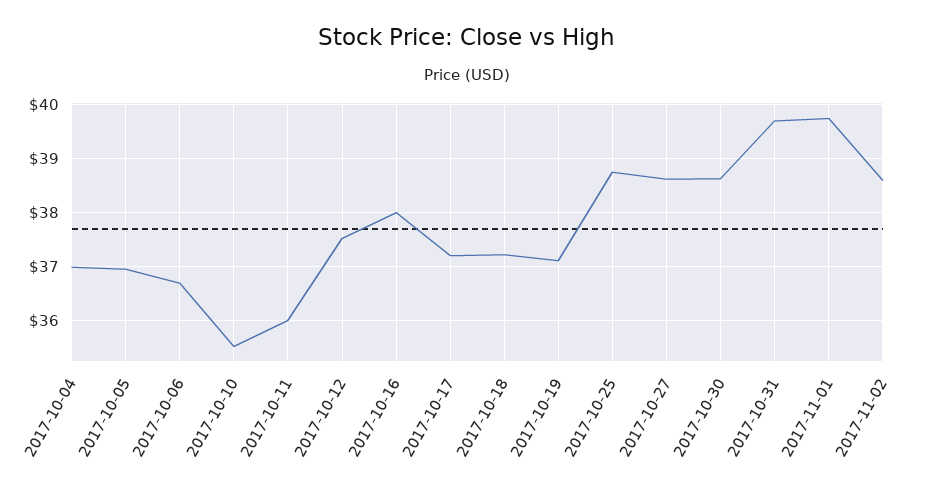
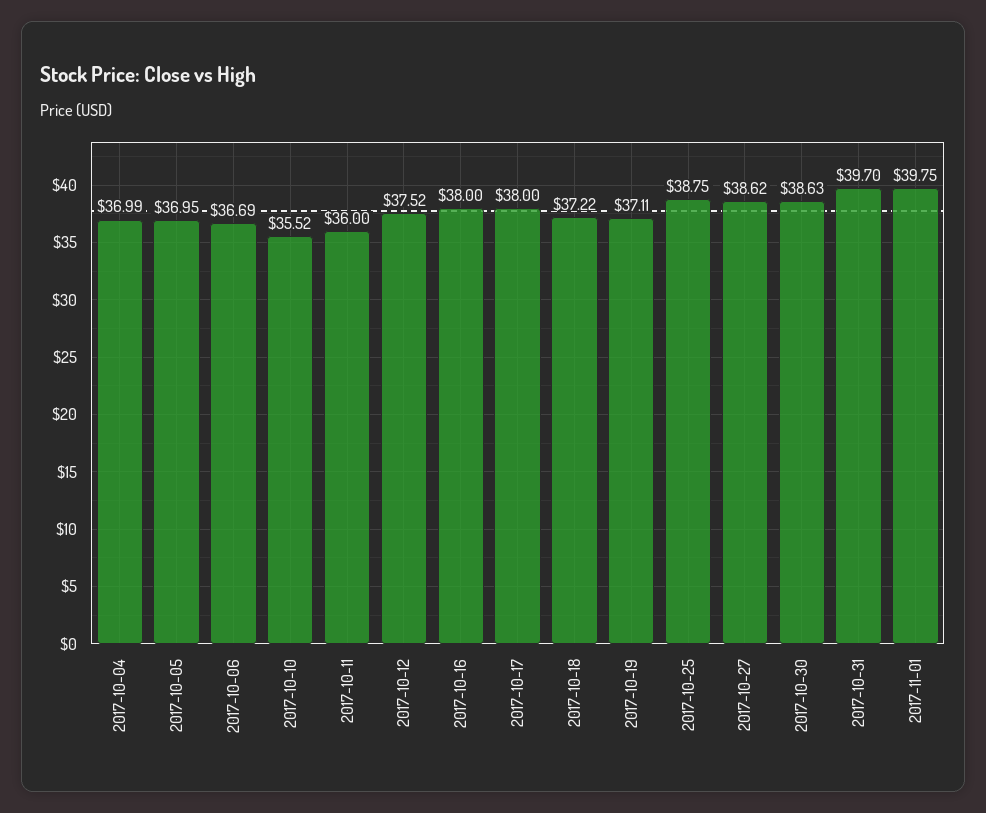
  {
    "2017-10-04": 36.99,
    "2017-10-05": 36.95,
    "2017-10-06": 36.69,
    "2017-10-10": 35.52,
    "2017-10-11": 36,
    "2017-10-12": 37.52,
    "2017-10-16": 38,
-   "2017-10-17": 37.2,
+   "2017-10-17": 38,
    "2017-10-18": 37.22,
    "2017-10-19": 37.11,
    "2017-10-25": 38.75,
    "2017-10-27": 38.62,
    "2017-10-30": 38.63,
    "2017-10-31": 39.7,
-   "2017-11-01": 39.75,
+   "2017-11-01": 39.75
-   "2017-11-02": 38.6
  }

